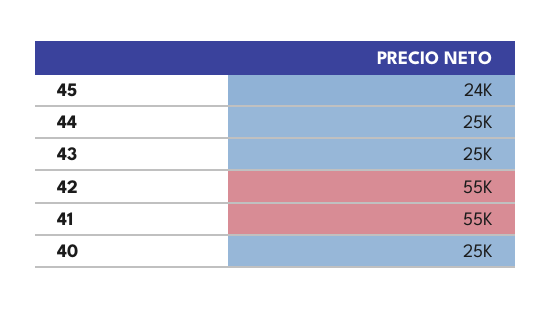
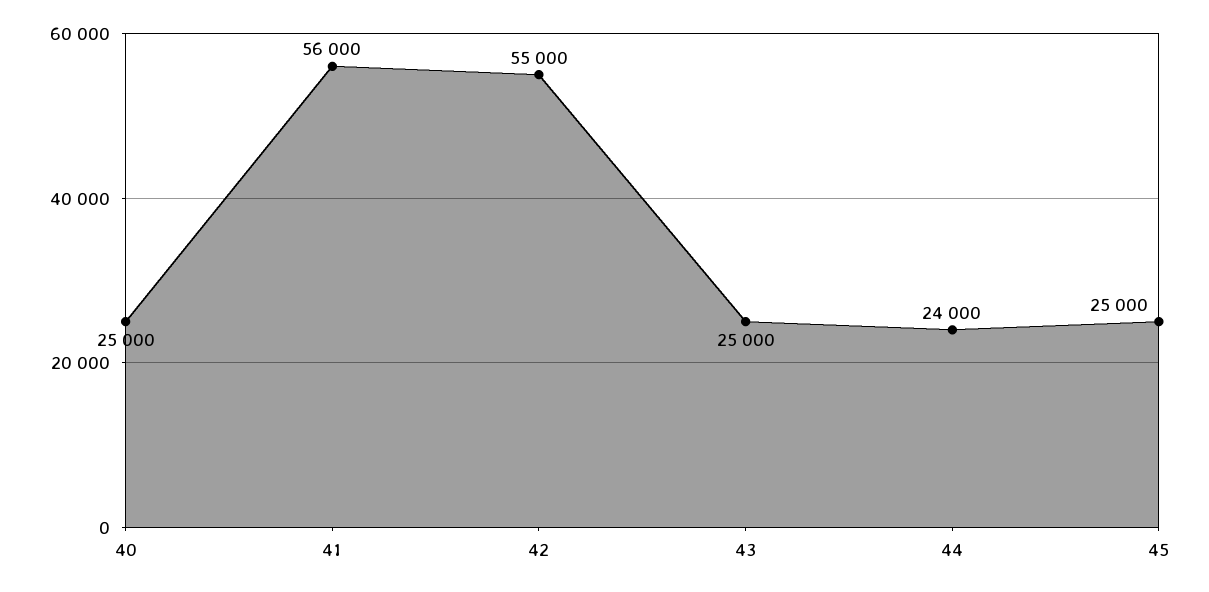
  {
-   "45": 24000,
+   "45": 25000,
-   "44": 25000,
+   "44": 24000,
    "43": 25000,
    "42": 55000,
-   "41": 55000,
+   "41": 56000,
    "40": 25000
  }

